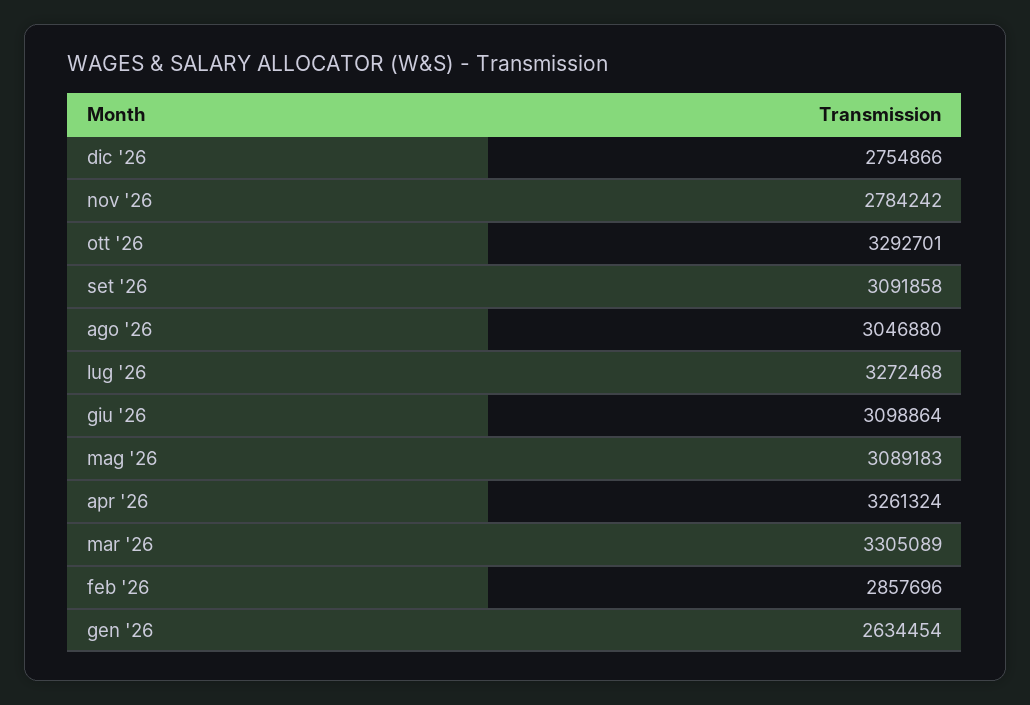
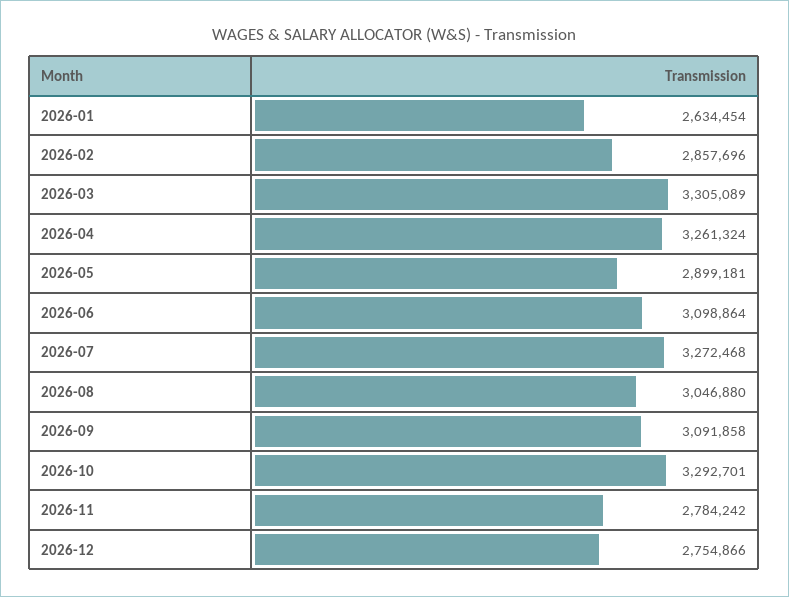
  {
    "dic '26": 2754866,
    "nov '26": 2784242,
    "ott '26": 3292701,
    "set '26": 3091858,
    "ago '26": 3046880,
    "lug '26": 3272468,
    "giu '26": 3098864,
-   "mag '26": 3089183,
+   "mag '26": 2899181,
    "apr '26": 3261324,
    "mar '26": 3305089,
    "feb '26": 2857696,
    "gen '26": 2634454
  }

